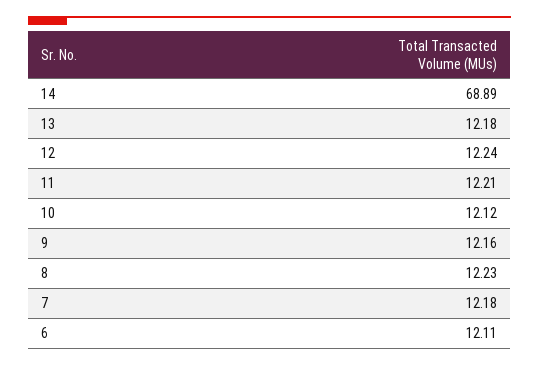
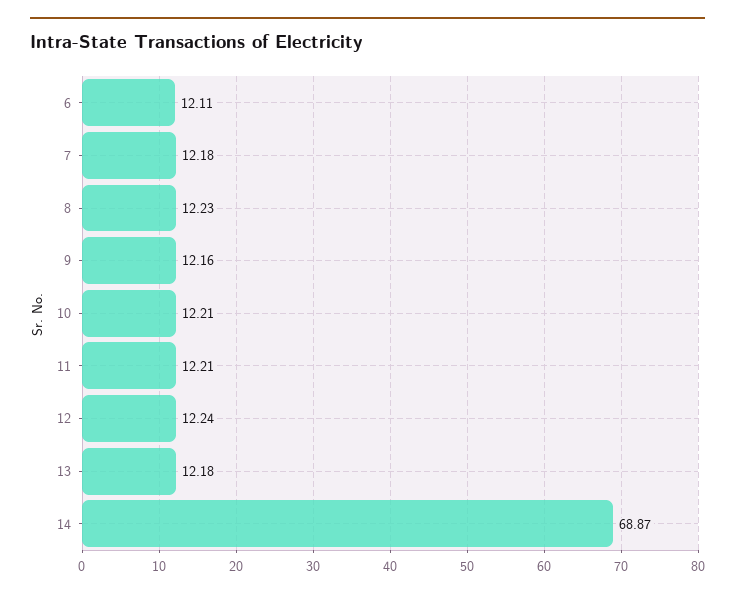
  {
-   "14": 68.89,
+   "14": 68.87,
    "13": 12.18,
    "12": 12.24,
    "11": 12.21,
-   "10": 12.12,
+   "10": 12.21,
    "9": 12.16,
    "8": 12.23,
    "7": 12.18,
    "6": 12.11
  }

